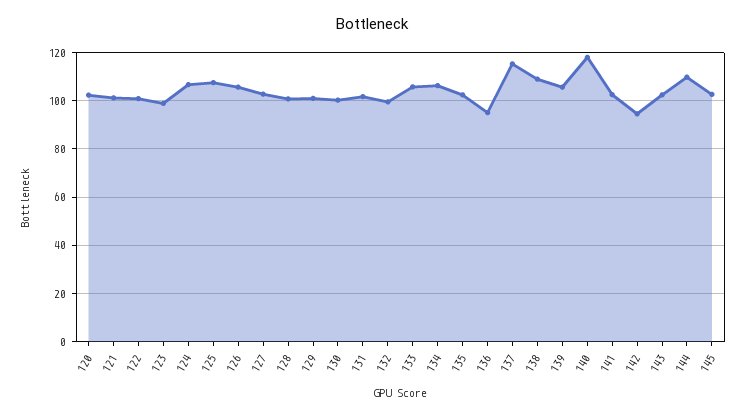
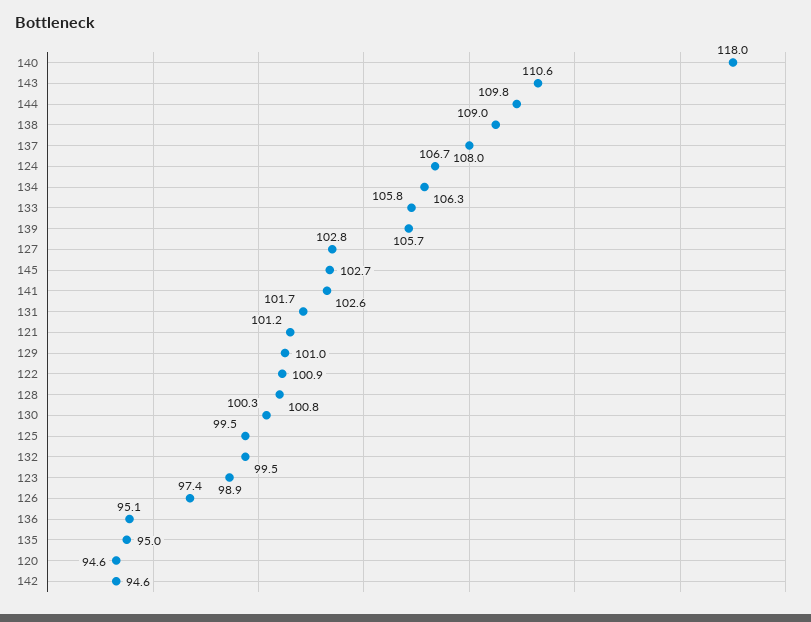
  {
-   "120": 102.5,
+   "120": 94.6,
    "121": 101.2,
    "122": 100.9,
    "123": 98.9,
    "124": 106.7,
-   "125": 107.5,
+   "125": 99.5,
-   "126": 105,
+   "126": 97.4,
    "127": 102.8,
    "128": 100.8,
    "129": 101,
    "130": 100.3,
    "131": 101.7,
    "132": 99.5,
    "133": 105.8,
    "134": 106.3,
-   "135": 102.5,
+   "135": 95,
    "136": 95.1,
-   "137": 115,
+   "137": 108,
    "138": 109,
    "139": 105.7,
    "140": 118,
    "141": 102.6,
    "142": 94.6,
-   "143": 102.5,
+   "143": 110.6,
    "144": 109.8,
    "145": 102.7
  }

